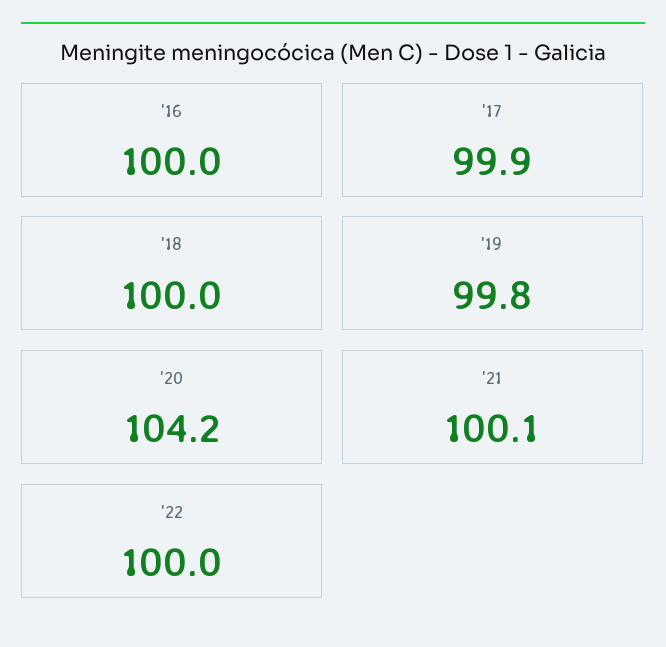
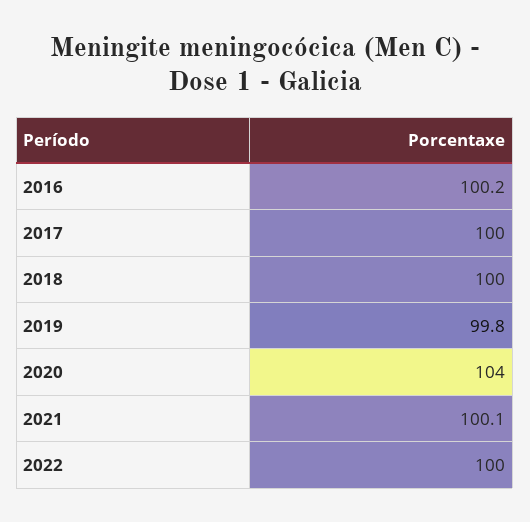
  {
-   "'16": 100,
+   "'16": 100.2,
-   "'17": 99.9,
+   "'17": 100,
    "'18": 100,
    "'19": 99.8,
-   "'20": 104.2,
+   "'20": 104,
    "'21": 100.1,
    "'22": 100
  }

